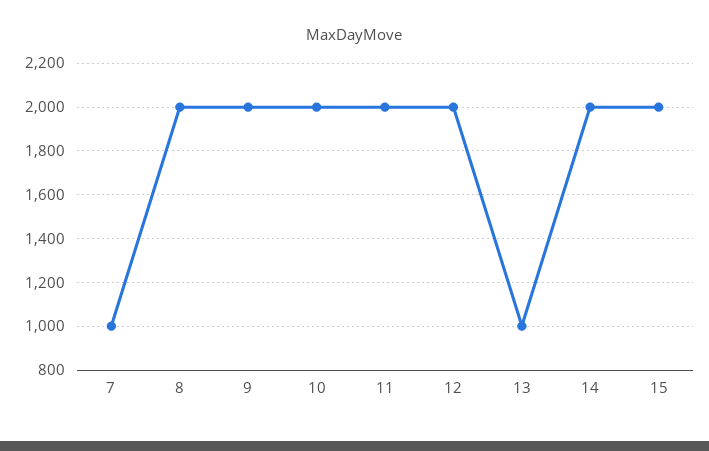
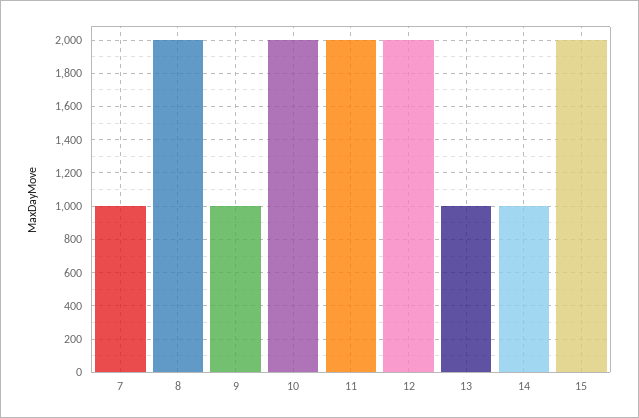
  {
    "7": 1000,
    "8": 2000,
-   "9": 2000,
+   "9": 1000,
    "10": 2000,
    "11": 2000,
    "12": 2000,
    "13": 1000,
-   "14": 2000,
+   "14": 1000,
    "15": 2000
  }

